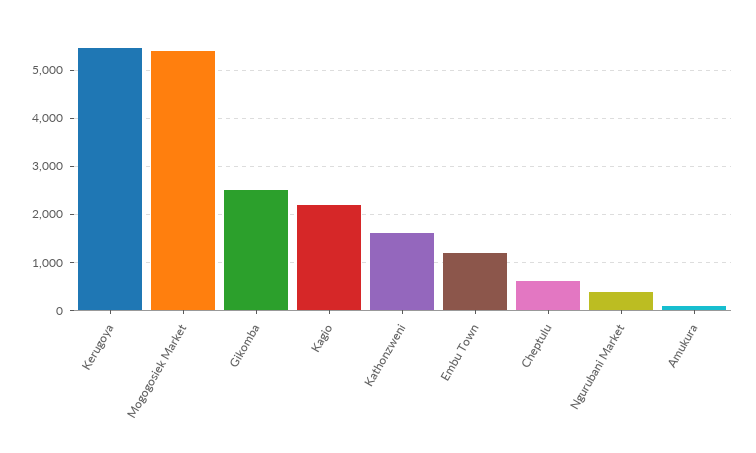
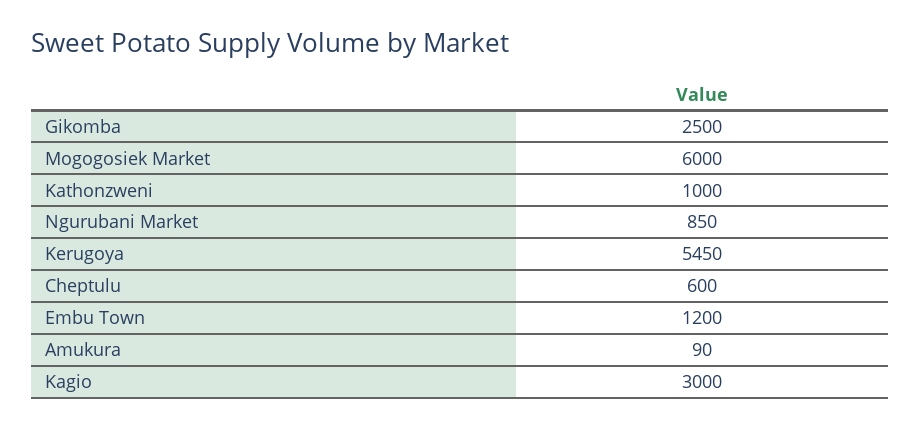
  {
    "Kerugoya": 5450,
-   "Mogogosiek Market": 5400,
+   "Mogogosiek Market": 6000,
    "Gikomba": 2500,
-   "Kagio": 2200,
+   "Kagio": 3000,
-   "Kathonzweni": 1600,
+   "Kathonzweni": 1000,
    "Embu Town": 1200,
    "Cheptulu": 600,
-   "Ngurubani Market": 400,
+   "Ngurubani Market": 850,
    "Amukura": 90
  }

